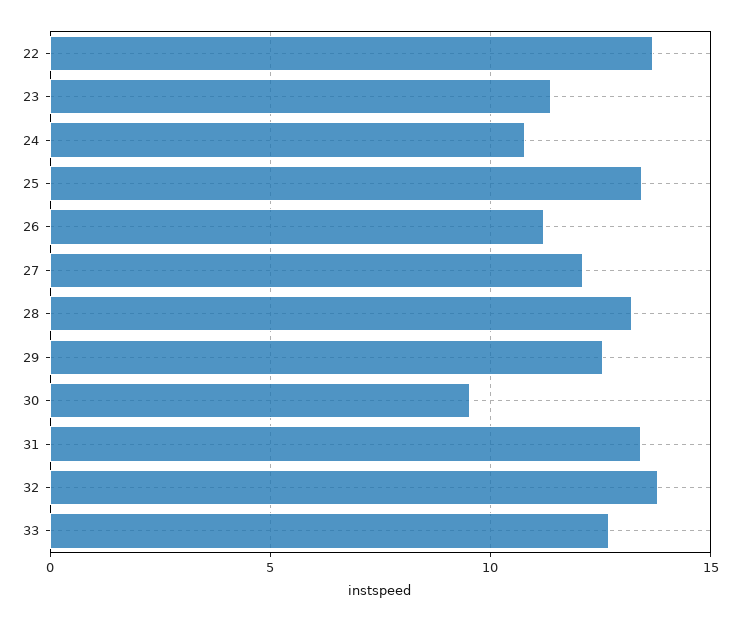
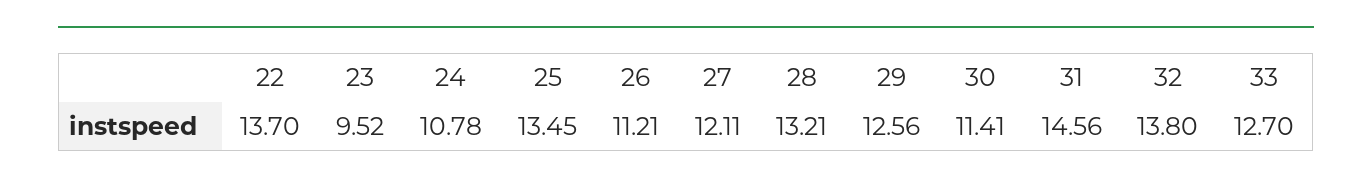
  {
    "22": 13.7,
-   "23": 11.5,
+   "23": 9.52,
    "24": 10.78,
    "25": 13.45,
    "26": 11.21,
    "27": 12.11,
    "28": 13.21,
    "29": 12.56,
-   "30": 9.5,
+   "30": 11.41,
-   "31": 13.5,
+   "31": 14.56,
    "32": 13.8,
    "33": 12.7
  }

